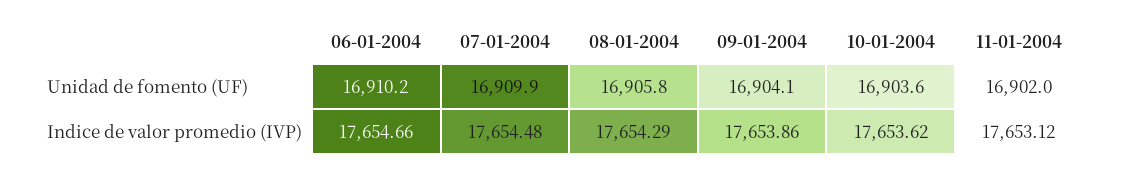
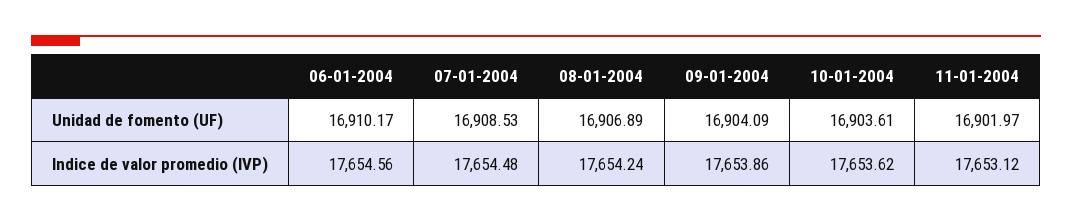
  {
    "06-01-2004": {
      "Unidad de fomento (UF)": 16910.17,
-     "Indice de valor promedio (IVP)": 17654.66
+     "Indice de valor promedio (IVP)": 17654.56
    },
    "07-01-2004": {
-     "Unidad de fomento (UF)": 16909.9,
+     "Unidad de fomento (UF)": 16908.53,
      "Indice de valor promedio (IVP)": 17654.48
    },
    "08-01-2004": {
-     "Unidad de fomento (UF)": 16905.8,
+     "Unidad de fomento (UF)": 16906.89,
-     "Indice de valor promedio (IVP)": 17654.29
+     "Indice de valor promedio (IVP)": 17654.24
    },
    "09-01-2004": {
      "Unidad de fomento (UF)": 16904.09,
      "Indice de valor promedio (IVP)": 17653.86
    },
    "10-01-2004": {
      "Unidad de fomento (UF)": 16903.61,
      "Indice de valor promedio (IVP)": 17653.62
    },
    "11-01-2004": {
      "Unidad de fomento (UF)": 16901.97,
      "Indice de valor promedio (IVP)": 17653.12
    }
  }

